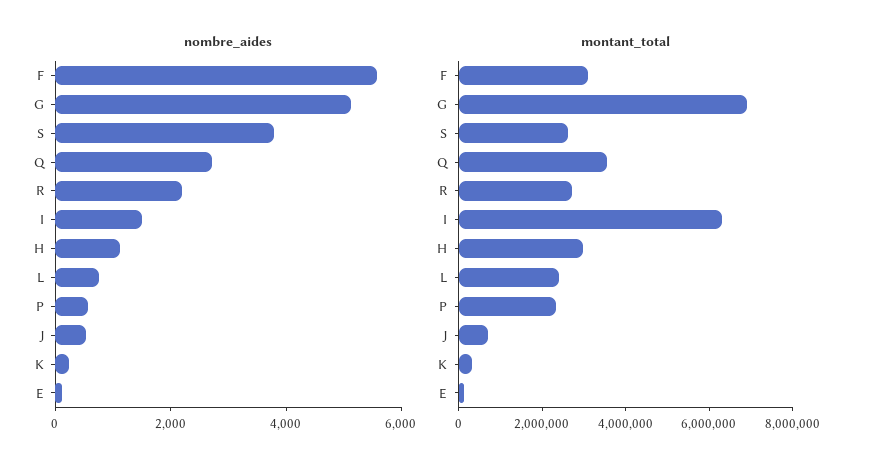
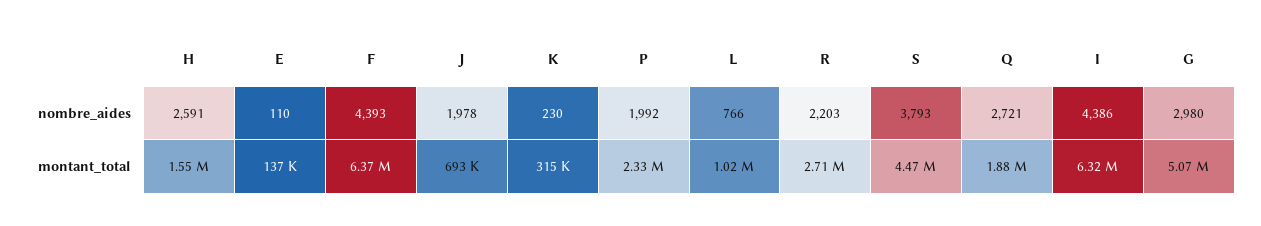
  {
    "nombre_aides": {
-     "F": 5500,
+     "F": 4393,
-     "G": 5000,
+     "G": 2980,
      "S": 3793,
      "Q": 2721,
      "R": 2203,
-     "I": 1500,
+     "I": 4386,
-     "H": 1000,
+     "H": 2591,
      "L": 766,
-     "P": 500,
+     "P": 1992,
-     "J": 500,
+     "J": 1978,
      "K": 230,
      "E": 110
    },
    "montant_total": {
-     "F": 3000000,
+     "F": 6370000,
-     "G": 7000000,
+     "G": 5070000,
-     "S": 2500000,
+     "S": 4470000,
-     "Q": 3500000,
+     "Q": 1880000,
      "R": 2710000,
      "I": 6320000,
-     "H": 3000000,
+     "H": 1550000,
-     "L": 2500000,
+     "L": 1020000,
      "P": 2330000,
      "J": 693000,
      "K": 315000,
      "E": 137000
    }
  }

